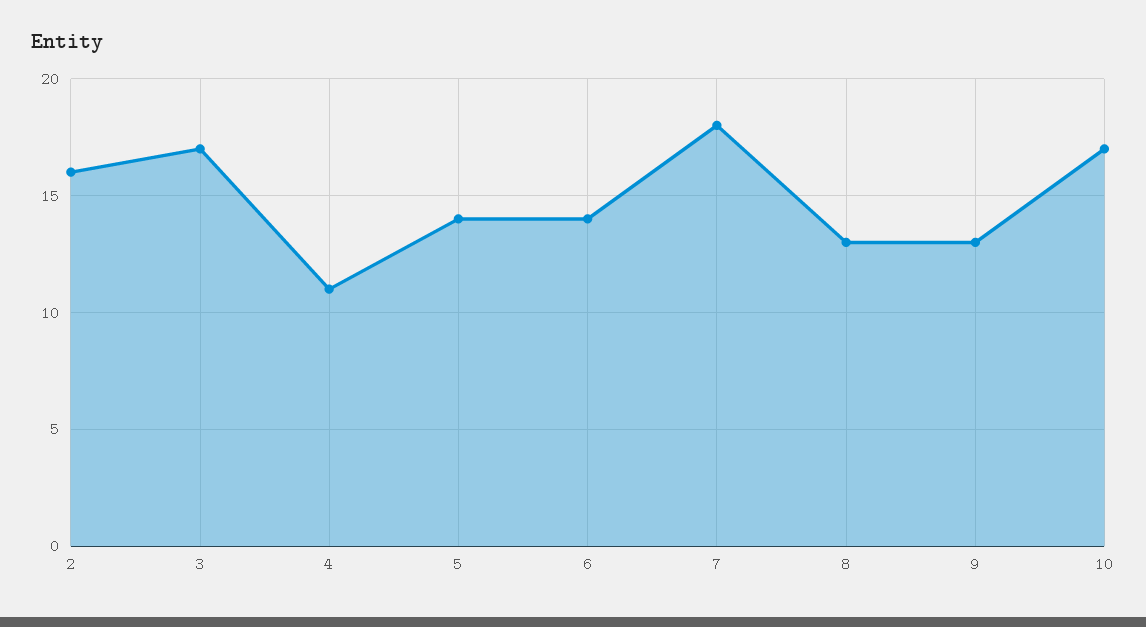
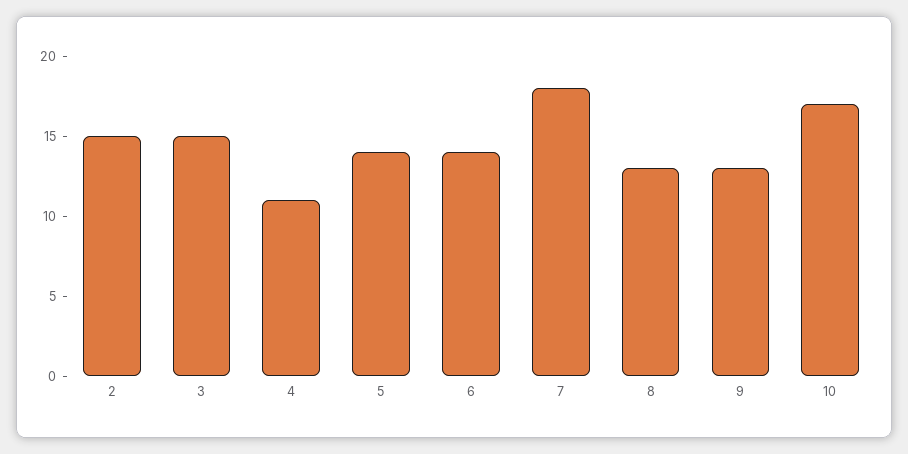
  {
-   "2": 16,
+   "2": 15,
-   "3": 17,
+   "3": 15,
    "4": 11,
    "5": 14,
    "6": 14,
    "7": 18,
    "8": 13,
    "9": 13,
    "10": 17
  }

